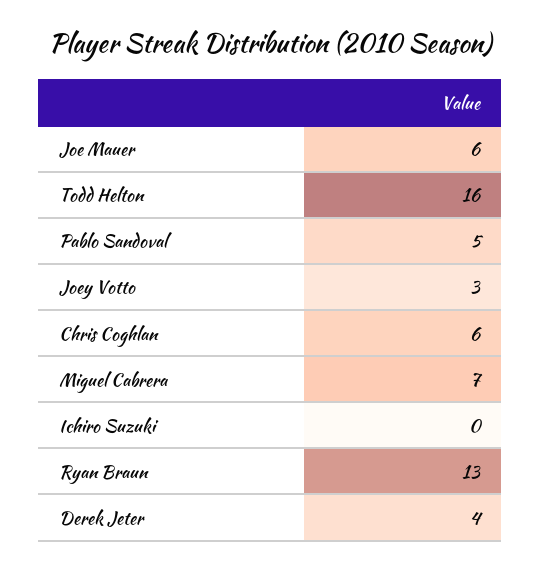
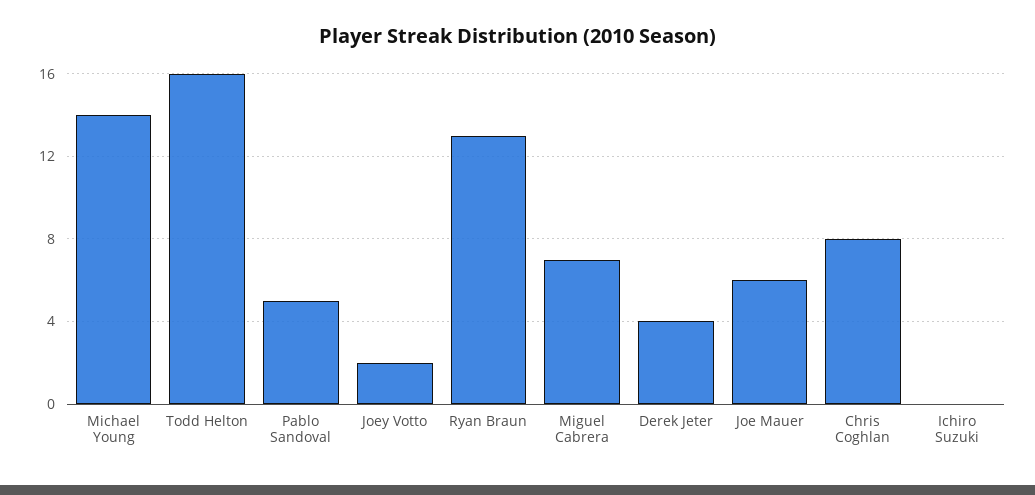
  {
    "Joe Mauer": 6,
    "Todd Helton": 16,
    "Pablo Sandoval": 5,
-   "Joey Votto": 3,
+   "Joey Votto": 2,
-   "Chris Coghlan": 6,
+   "Chris Coghlan": 8,
    "Miguel Cabrera": 7,
    "Ichiro Suzuki": 0,
    "Ryan Braun": 13,
-   "Derek Jeter": 4
+   "Derek Jeter": 4,
+   "Michael Young": 14
  }

